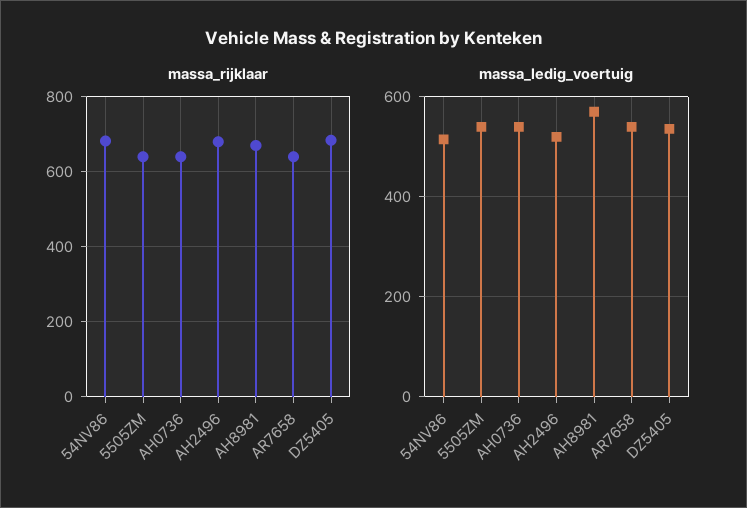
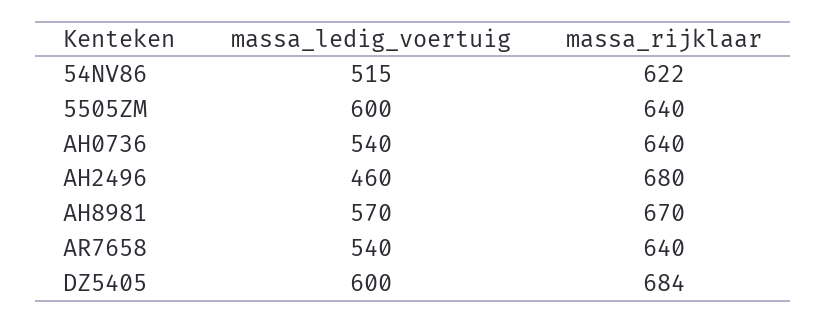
  {
    "massa_rijklaar": {
-     "54NV86": 680,
+     "54NV86": 622,
      "5505ZM": 640,
      "AH0736": 640,
      "AH2496": 680,
      "AH8981": 670,
      "AR7658": 640,
      "DZ5405": 684
    },
    "massa_ledig_voertuig": {
      "54NV86": 515,
-     "5505ZM": 540,
+     "5505ZM": 600,
      "AH0736": 540,
-     "AH2496": 520,
+     "AH2496": 460,
      "AH8981": 570,
      "AR7658": 540,
-     "DZ5405": 540
+     "DZ5405": 600
    }
  }

